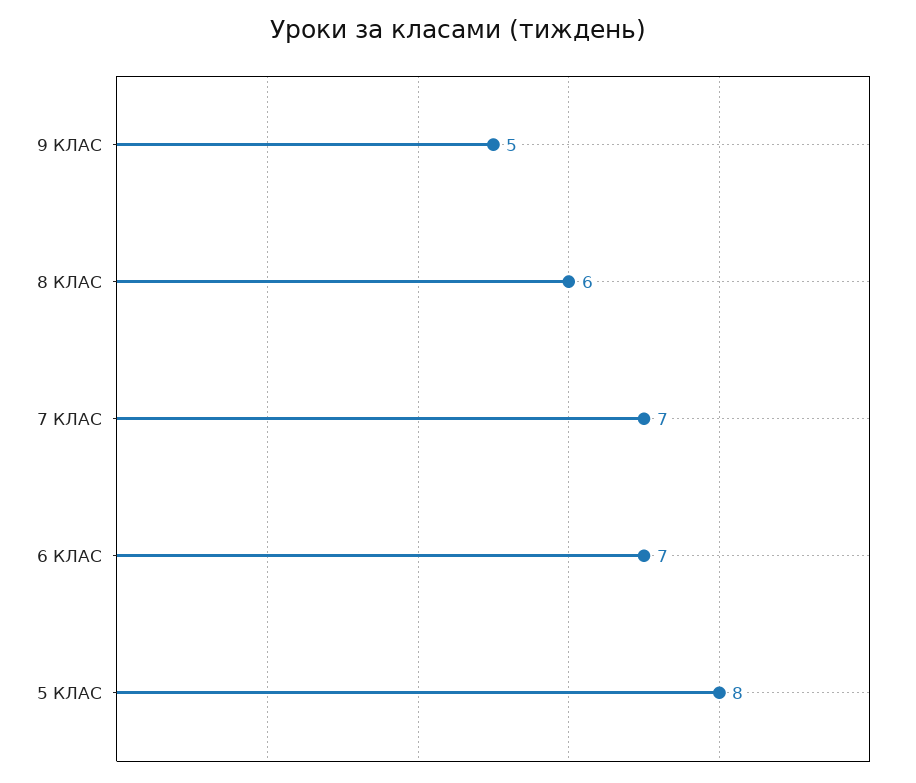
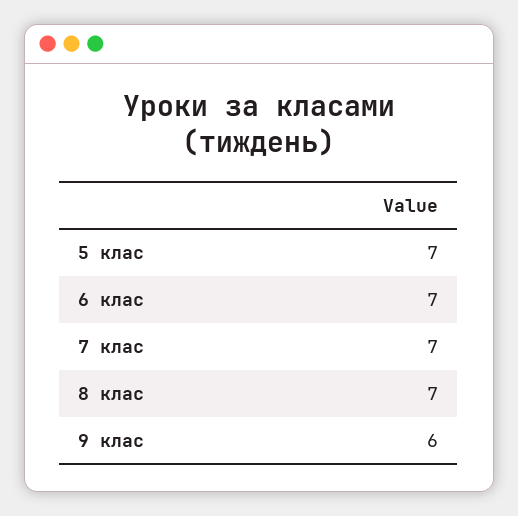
  {
-   "9 КЛАС": 5,
+   "9 КЛАС": 6,
-   "8 КЛАС": 6,
+   "8 КЛАС": 7,
    "7 КЛАС": 7,
    "6 КЛАС": 7,
-   "5 КЛАС": 8
+   "5 КЛАС": 7
  }

